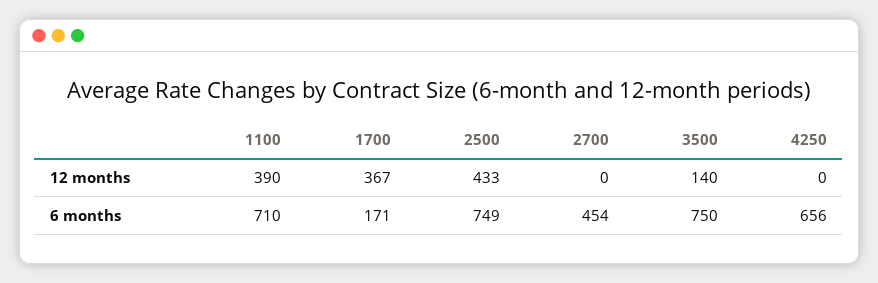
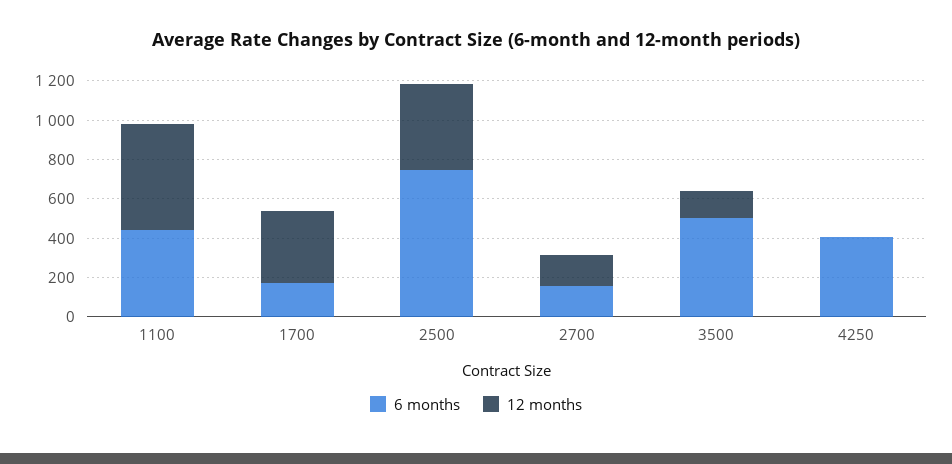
  {
    "12 months": {
-     "1100": 390,
+     "1100": 550,
      "1700": 367,
      "2500": 433,
-     "2700": 0,
+     "2700": 150,
      "3500": 140,
      "4250": 0
    },
    "6 months": {
-     "1100": 710,
+     "1100": 450,
      "1700": 171,
      "2500": 749,
-     "2700": 454,
+     "2700": 150,
-     "3500": 750,
+     "3500": 500,
-     "4250": 656
+     "4250": 400
    }
  }

